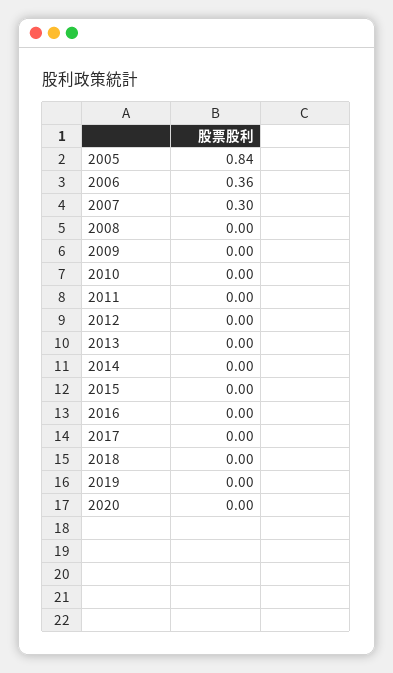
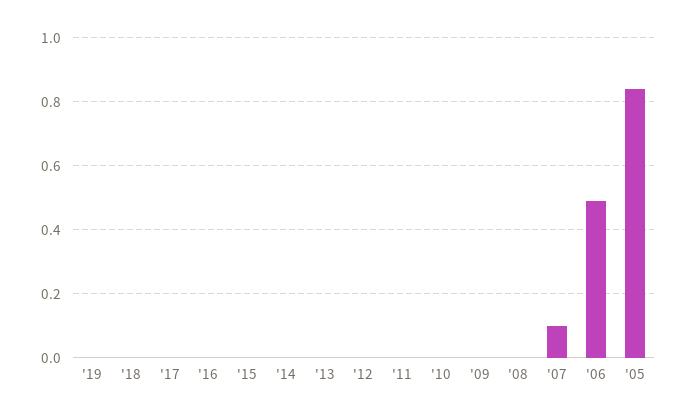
  {
    "2005": 0.84,
-   "2006": 0.36,
+   "2006": 0.5,
-   "2007": 0.3,
+   "2007": 0.1,
    "2008": 0,
    "2009": 0,
    "2010": 0,
    "2011": 0,
    "2012": 0,
    "2013": 0,
    "2014": 0,
    "2015": 0,
    "2016": 0,
    "2017": 0,
    "2018": 0,
-   "2019": 0,
+   "2019": 0
-   "2020": 0
  }

